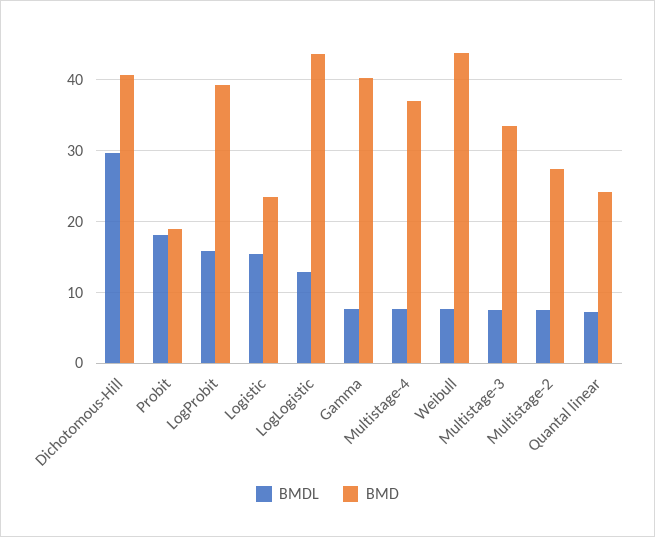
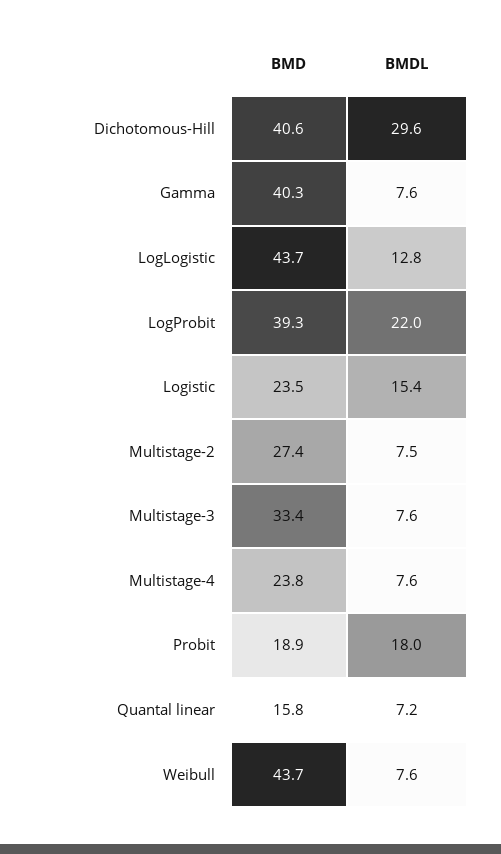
  {
    "BMDL": {
      "Dichotomous-Hill": 29.6,
      "Probit": 18,
-     "LogProbit": 16,
+     "LogProbit": 22,
      "Logistic": 15.4,
      "LogLogistic": 12.8,
      "Gamma": 7.6,
      "Multistage-4": 7.6,
      "Weibull": 7.6,
      "Multistage-3": 7.6,
      "Multistage-2": 7.5,
      "Quantal linear": 7.2
    },
    "BMD": {
      "Dichotomous-Hill": 40.6,
      "Probit": 18.9,
      "LogProbit": 39.3,
      "Logistic": 23.5,
      "LogLogistic": 43.7,
      "Gamma": 40.3,
-     "Multistage-4": 37,
+     "Multistage-4": 23.8,
      "Weibull": 43.7,
      "Multistage-3": 33.4,
      "Multistage-2": 27.4,
-     "Quantal linear": 24
+     "Quantal linear": 15.8
    }
  }

